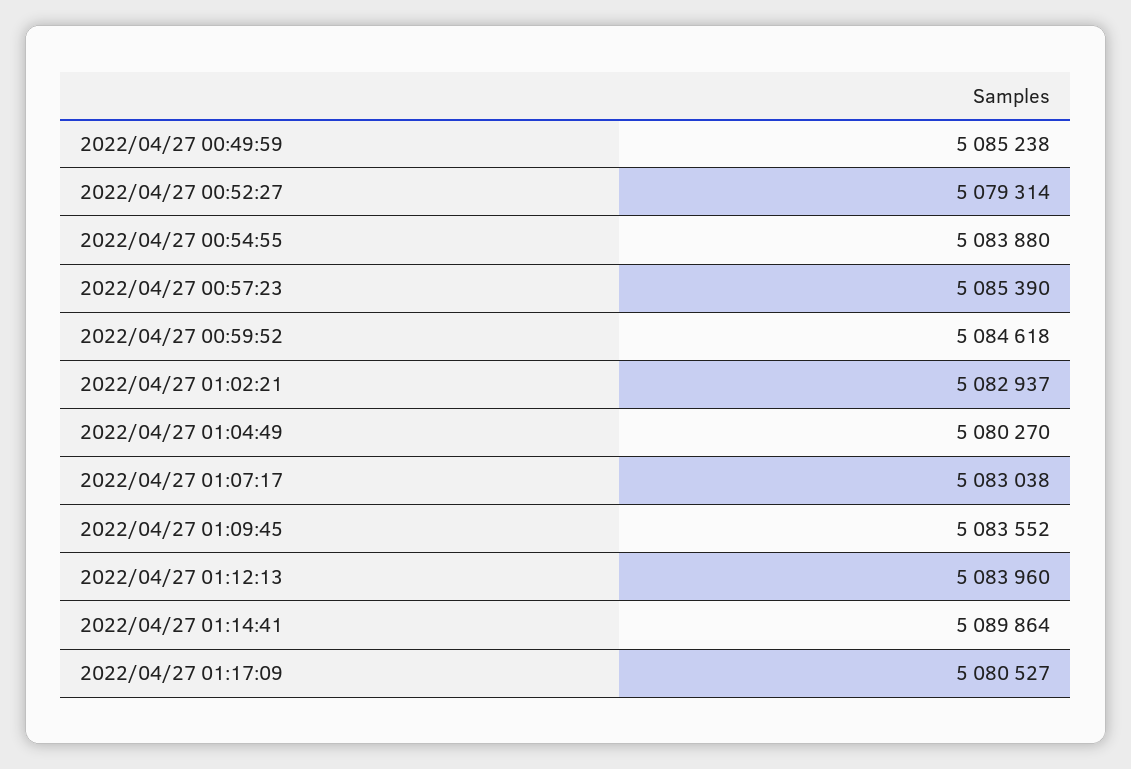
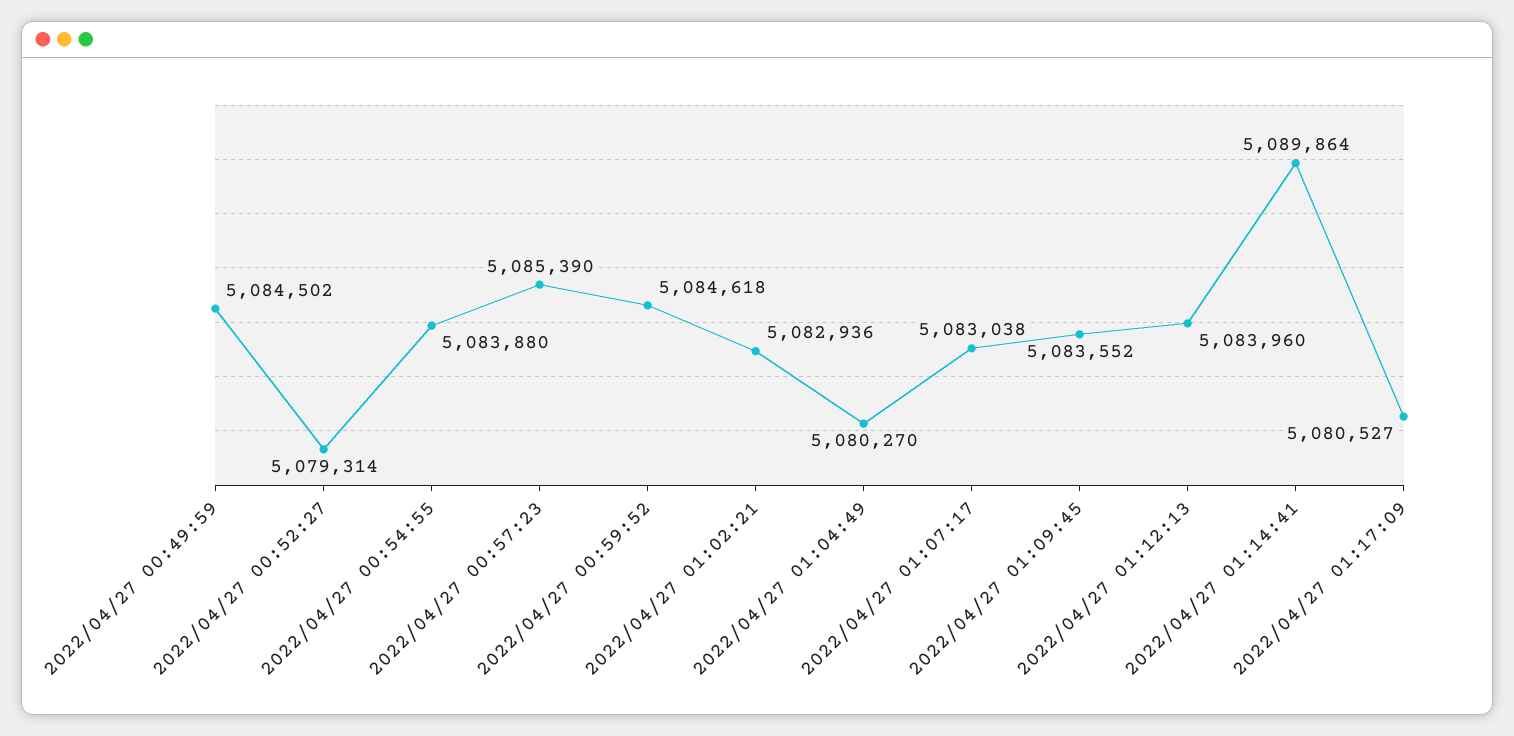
  {
-   "2022/04/27 00:49:59": 5085238,
+   "2022/04/27 00:49:59": 5084502,
    "2022/04/27 00:52:27": 5079314,
    "2022/04/27 00:54:55": 5083880,
    "2022/04/27 00:57:23": 5085390,
    "2022/04/27 00:59:52": 5084618,
-   "2022/04/27 01:02:21": 5082937,
+   "2022/04/27 01:02:21": 5082936,
    "2022/04/27 01:04:49": 5080270,
    "2022/04/27 01:07:17": 5083038,
    "2022/04/27 01:09:45": 5083552,
    "2022/04/27 01:12:13": 5083960,
    "2022/04/27 01:14:41": 5089864,
    "2022/04/27 01:17:09": 5080527
  }

